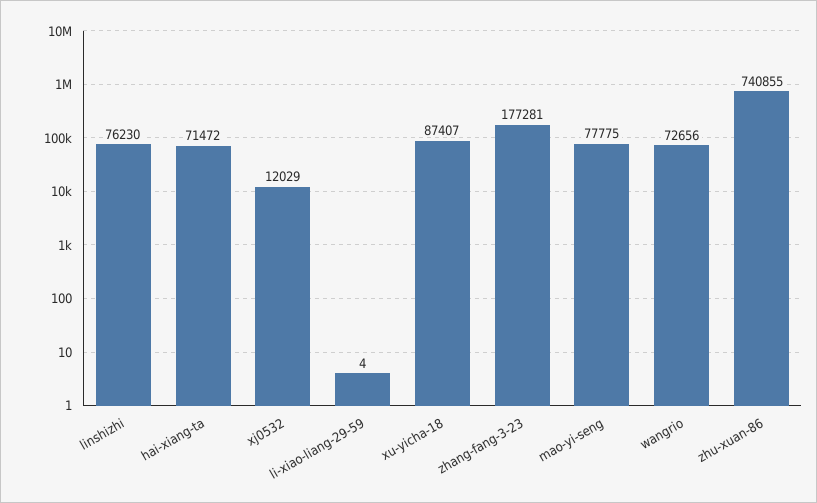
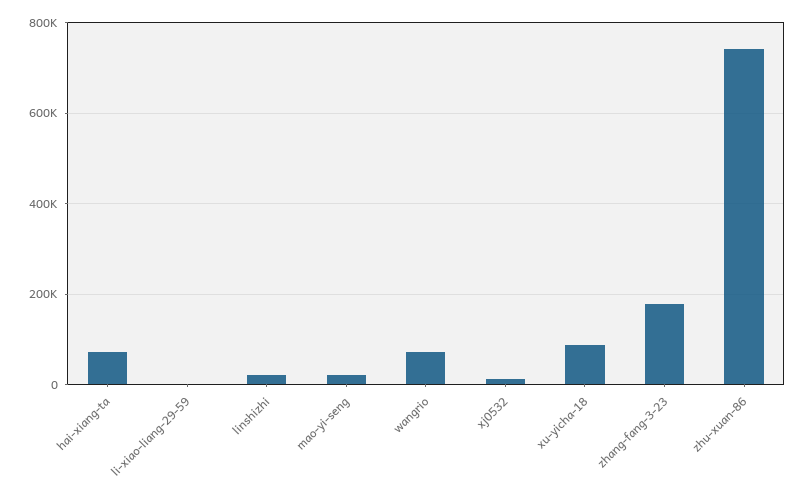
  {
-   "linshizhi": 76230,
+   "linshizhi": 20000,
    "hai-xiang-ta": 71472,
    "xj0532": 12029,
    "li-xiao-liang-29-59": 4,
    "xu-yicha-18": 87407,
    "zhang-fang-3-23": 177281,
-   "mao-yi-seng": 77775,
+   "mao-yi-seng": 20000,
    "wangrio": 72656,
    "zhu-xuan-86": 740855
  }

